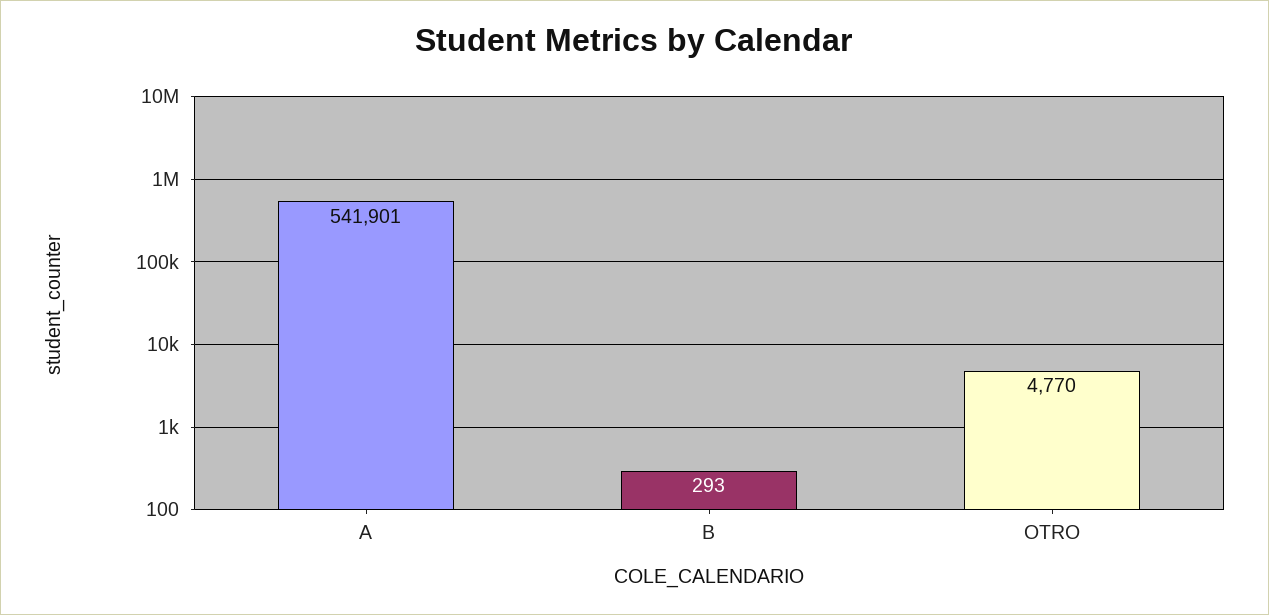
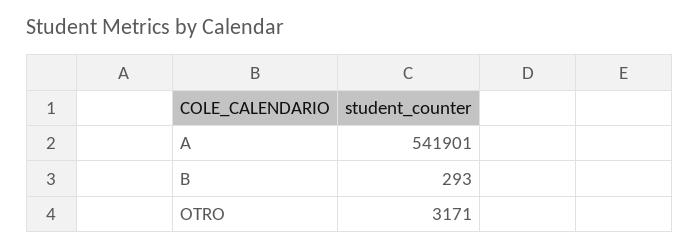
  {
    "A": 541901,
    "B": 293,
-   "OTRO": 4770
+   "OTRO": 3171
  }

